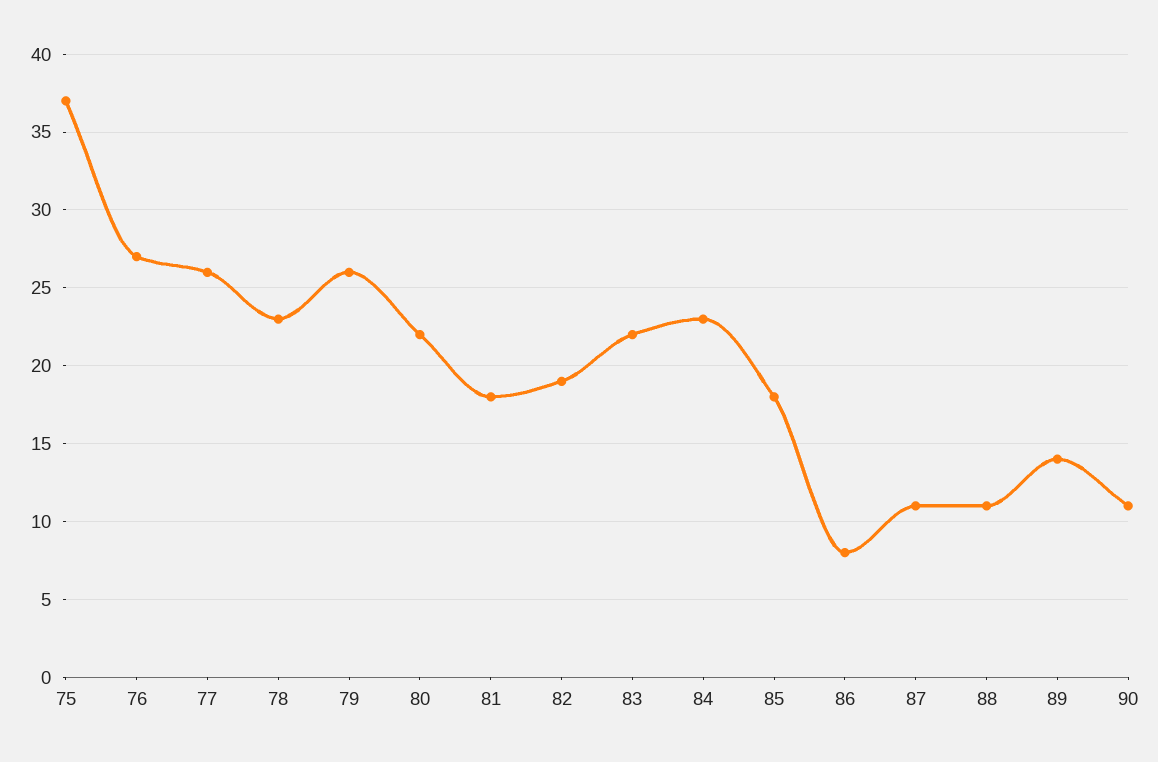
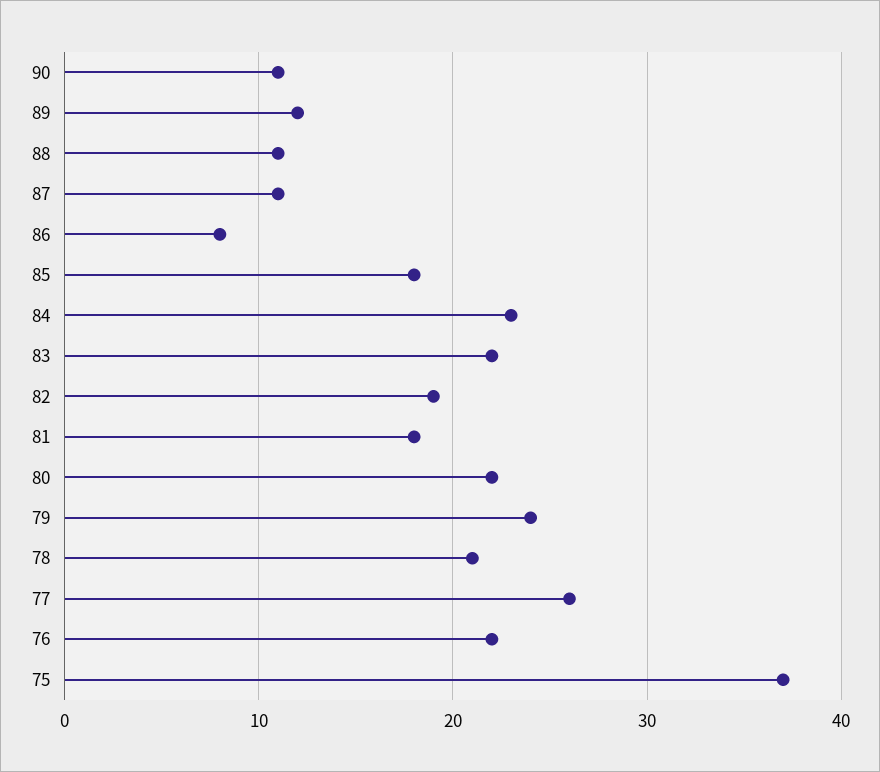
  {
    "75": 37,
-   "76": 27,
+   "76": 22,
    "77": 26,
-   "78": 23,
+   "78": 21,
-   "79": 26,
+   "79": 24,
    "80": 22,
    "81": 18,
    "82": 19,
    "83": 22,
    "84": 23,
    "85": 18,
    "86": 8,
    "87": 11,
    "88": 11,
-   "89": 14,
+   "89": 12,
    "90": 11
  }

